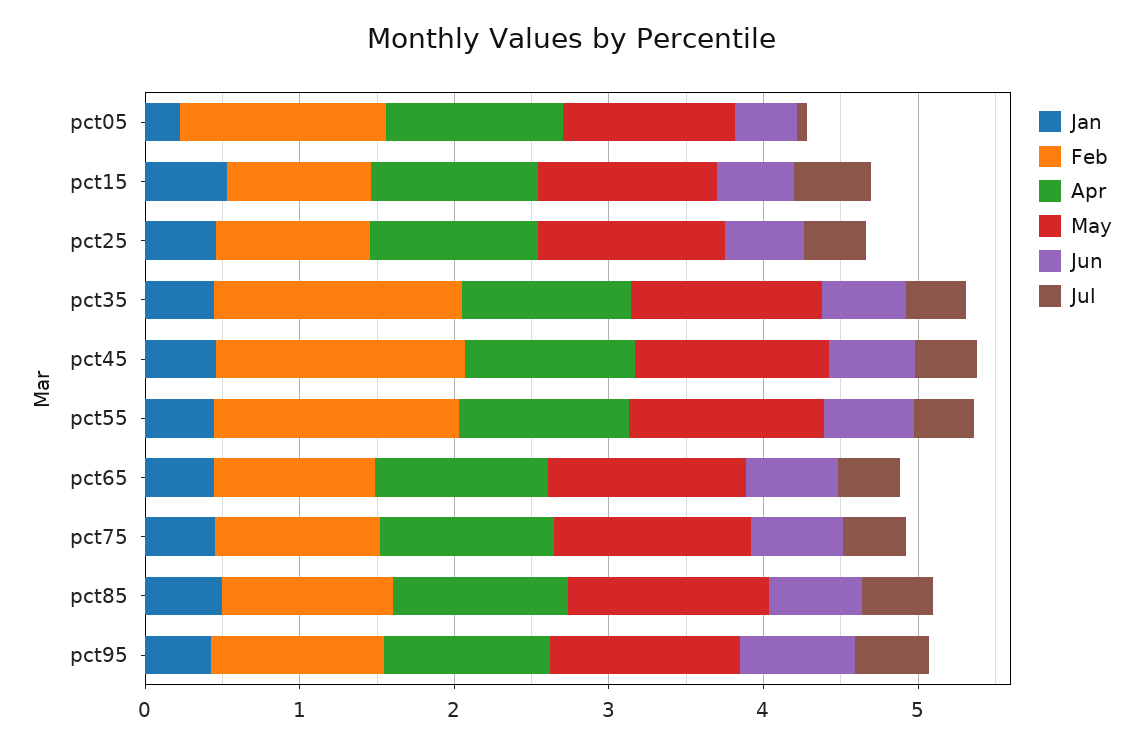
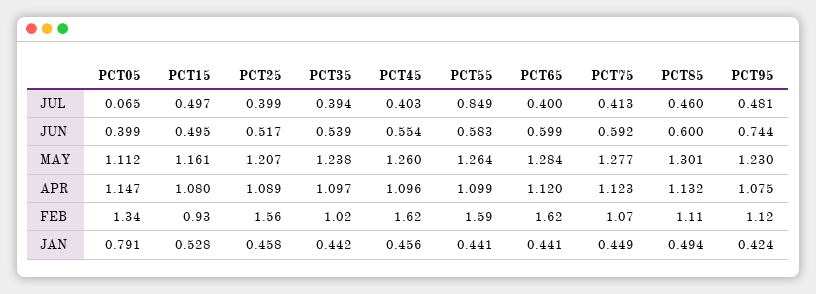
  {
    "Jan": {
-     "pct05": 0.2,
+     "pct05": 0.791,
      "pct15": 0.528,
      "pct25": 0.458,
      "pct35": 0.442,
      "pct45": 0.456,
      "pct55": 0.441,
      "pct65": 0.441,
      "pct75": 0.449,
      "pct85": 0.494,
      "pct95": 0.424
    },
    "Feb": {
      "pct05": 1.34,
      "pct15": 0.93,
-     "pct25": 1,
+     "pct25": 1.56,
-     "pct35": 1.6,
+     "pct35": 1.02,
      "pct45": 1.62,
      "pct55": 1.59,
-     "pct65": 1,
+     "pct65": 1.62,
      "pct75": 1.07,
      "pct85": 1.11,
      "pct95": 1.12
    },
    "Apr": {
      "pct05": 1.147,
      "pct15": 1.08,
      "pct25": 1.089,
      "pct35": 1.097,
      "pct45": 1.096,
      "pct55": 1.099,
      "pct65": 1.12,
      "pct75": 1.123,
      "pct85": 1.132,
      "pct95": 1.075
    },
    "May": {
      "pct05": 1.112,
      "pct15": 1.161,
      "pct25": 1.207,
      "pct35": 1.238,
      "pct45": 1.26,
      "pct55": 1.264,
      "pct65": 1.284,
      "pct75": 1.277,
      "pct85": 1.301,
      "pct95": 1.23
    },
    "Jun": {
      "pct05": 0.399,
      "pct15": 0.495,
      "pct25": 0.517,
      "pct35": 0.539,
      "pct45": 0.554,
      "pct55": 0.583,
      "pct65": 0.599,
      "pct75": 0.592,
      "pct85": 0.6,
      "pct95": 0.744
    },
    "Jul": {
      "pct05": 0.065,
      "pct15": 0.497,
      "pct25": 0.399,
      "pct35": 0.394,
      "pct45": 0.403,
-     "pct55": 0.4,
+     "pct55": 0.849,
      "pct65": 0.4,
      "pct75": 0.413,
      "pct85": 0.46,
      "pct95": 0.481
    }
  }

